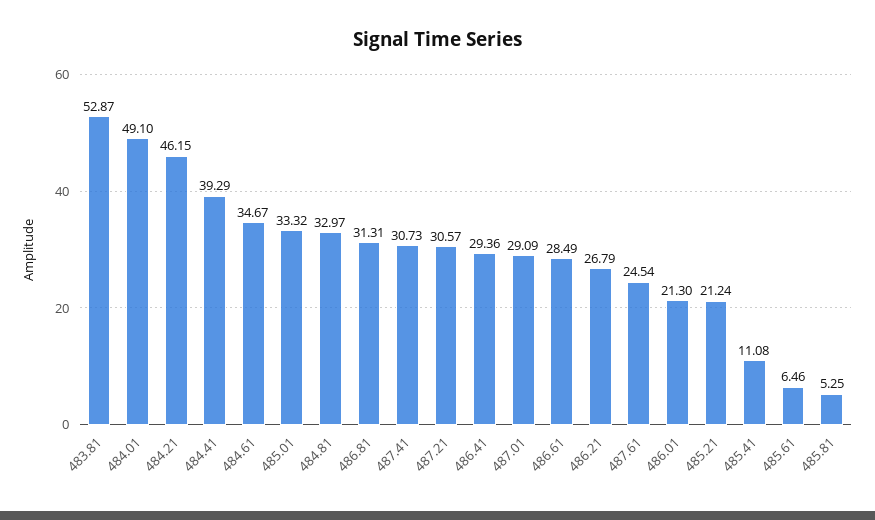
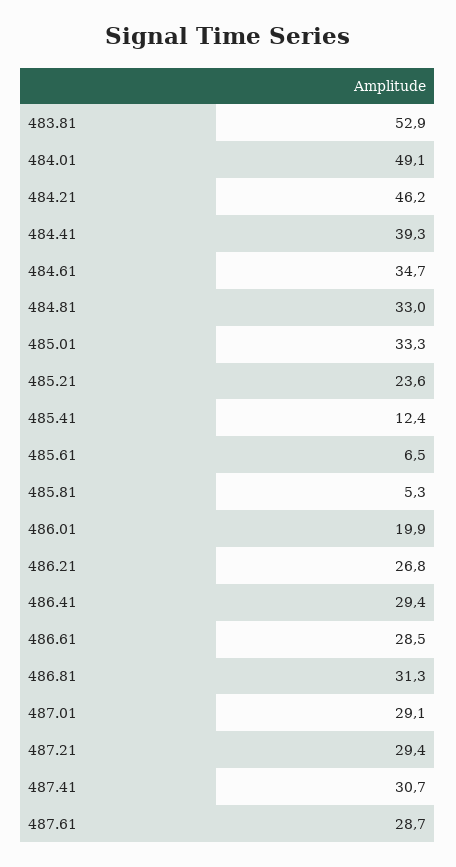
  {
    "483.81": 52.87,
    "484.01": 49.1,
    "484.21": 46.15,
    "484.41": 39.29,
    "484.61": 34.67,
    "485.01": 33.32,
    "484.81": 32.97,
    "486.81": 31.31,
    "487.41": 30.73,
-   "487.21": 30.57,
+   "487.21": 29.4,
    "486.41": 29.36,
    "487.01": 29.09,
    "486.61": 28.49,
    "486.21": 26.79,
-   "487.61": 24.54,
+   "487.61": 28.7,
-   "486.01": 21.3,
+   "486.01": 19.9,
-   "485.21": 21.24,
+   "485.21": 23.6,
-   "485.41": 11.08,
+   "485.41": 12.4,
    "485.61": 6.46,
    "485.81": 5.25
  }

